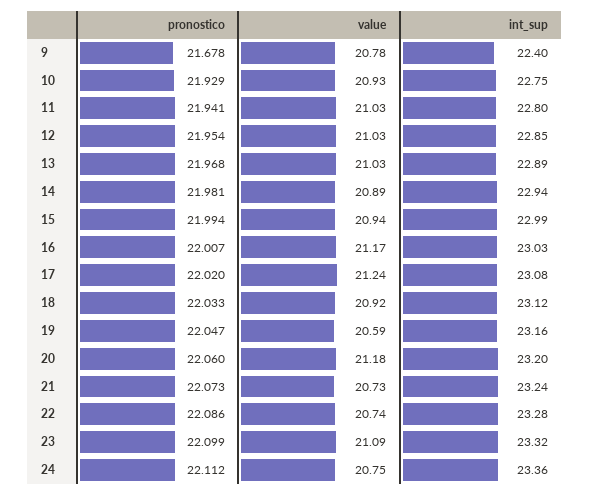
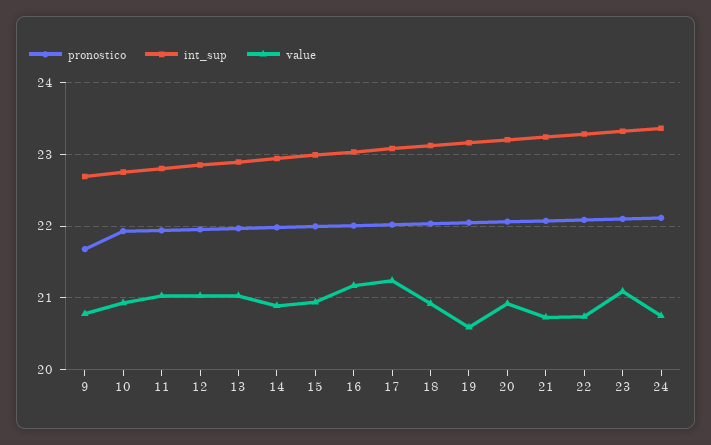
  {
    "pronostico": {
      "9": 21.678,
      "10": 21.929,
      "11": 21.941,
      "12": 21.954,
      "13": 21.968,
      "14": 21.981,
      "15": 21.994,
      "16": 22.007,
      "17": 22.02,
      "18": 22.033,
      "19": 22.047,
      "20": 22.06,
      "21": 22.073,
      "22": 22.086,
      "23": 22.099,
      "24": 22.112
    },
    "value": {
      "9": 20.78,
      "10": 20.93,
      "11": 21.03,
      "12": 21.03,
      "13": 21.03,
      "14": 20.89,
      "15": 20.94,
      "16": 21.17,
      "17": 21.24,
      "18": 20.92,
      "19": 20.59,
-     "20": 21.18,
+     "20": 20.9,
      "21": 20.73,
      "22": 20.74,
      "23": 21.09,
      "24": 20.75
    },
    "int_sup": {
-     "9": 22.4,
+     "9": 22.7,
      "10": 22.75,
      "11": 22.8,
      "12": 22.85,
      "13": 22.89,
      "14": 22.94,
      "15": 22.99,
      "16": 23.03,
      "17": 23.08,
      "18": 23.12,
      "19": 23.16,
      "20": 23.2,
      "21": 23.24,
      "22": 23.28,
      "23": 23.32,
      "24": 23.36
    }
  }

